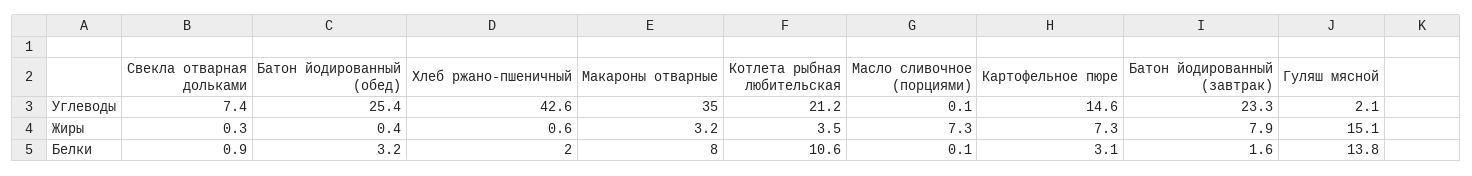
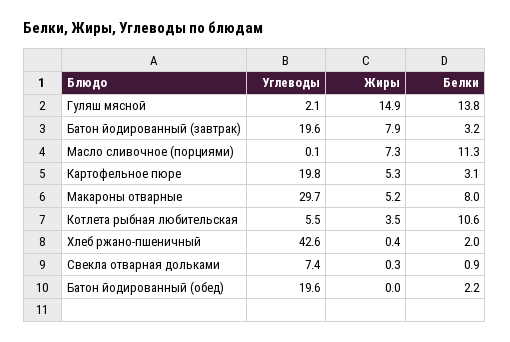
  {
    "Свекла отварная дольками": {
      "Углеводы": 7.4,
      "Жиры": 0.3,
      "Белки": 0.9
    },
    "Батон йодированный (обед)": {
-     "Углеводы": 25.4,
+     "Углеводы": 19.6,
-     "Жиры": 0.4,
+     "Жиры": 0,
-     "Белки": 3.2
+     "Белки": 2.2
    },
    "Хлеб ржано-пшеничный": {
      "Углеводы": 42.6,
-     "Жиры": 0.6,
+     "Жиры": 0.4,
      "Белки": 2
    },
    "Макароны отварные": {
-     "Углеводы": 35,
+     "Углеводы": 29.7,
-     "Жиры": 3.2,
+     "Жиры": 5.2,
      "Белки": 8
    },
    "Котлета рыбная любительская": {
-     "Углеводы": 21.2,
+     "Углеводы": 5.5,
      "Жиры": 3.5,
      "Белки": 10.6
    },
    "Масло сливочное (порциями)": {
      "Углеводы": 0.1,
      "Жиры": 7.3,
-     "Белки": 0.1
+     "Белки": 11.3
    },
    "Картофельное пюре": {
-     "Углеводы": 14.6,
+     "Углеводы": 19.8,
-     "Жиры": 7.3,
+     "Жиры": 5.3,
      "Белки": 3.1
    },
    "Батон йодированный (завтрак)": {
-     "Углеводы": 23.3,
+     "Углеводы": 19.6,
      "Жиры": 7.9,
-     "Белки": 1.6
+     "Белки": 3.2
    },
    "Гуляш мясной": {
      "Углеводы": 2.1,
-     "Жиры": 15.1,
+     "Жиры": 14.9,
      "Белки": 13.8
    }
  }

